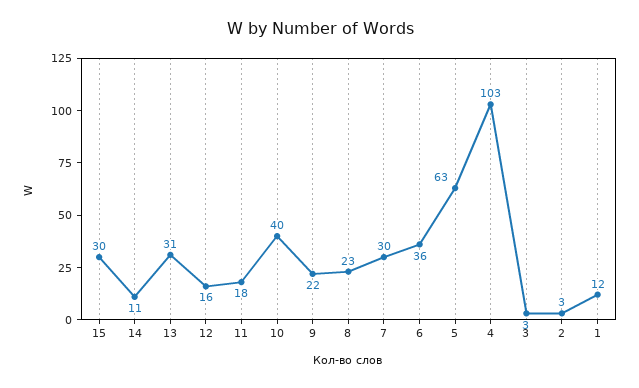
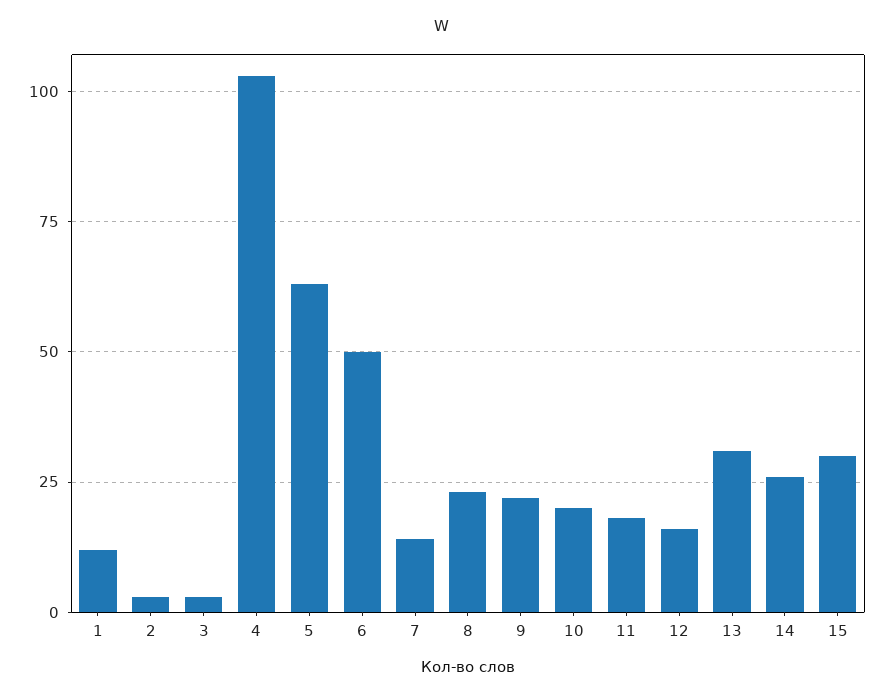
  {
    "15": 30,
-   "14": 11,
+   "14": 25,
    "13": 31,
    "12": 16,
    "11": 18,
-   "10": 40,
+   "10": 20,
    "9": 22,
    "8": 23,
-   "7": 30,
+   "7": 15,
-   "6": 36,
+   "6": 50,
    "5": 63,
    "4": 103,
    "3": 3,
    "2": 3,
    "1": 12
  }

